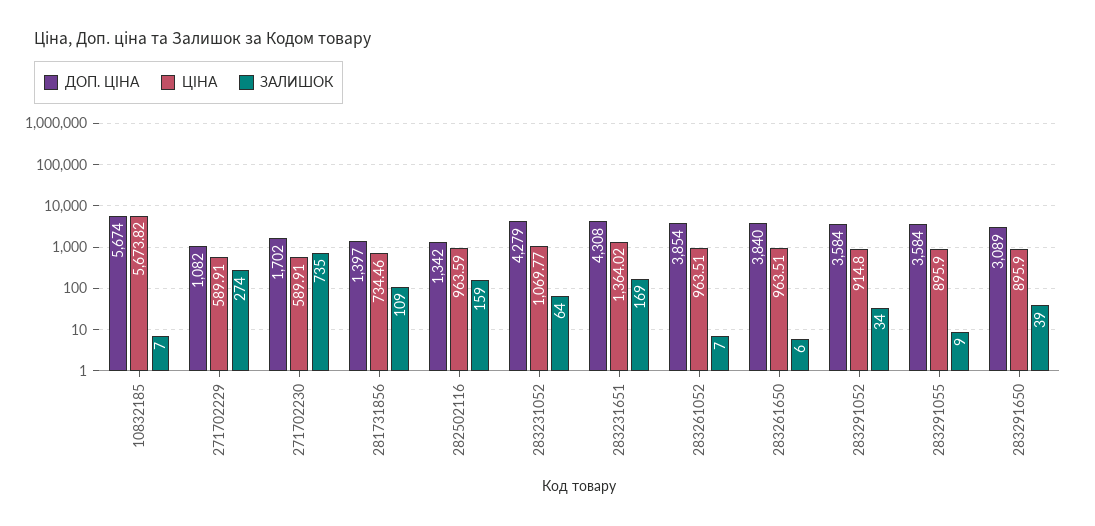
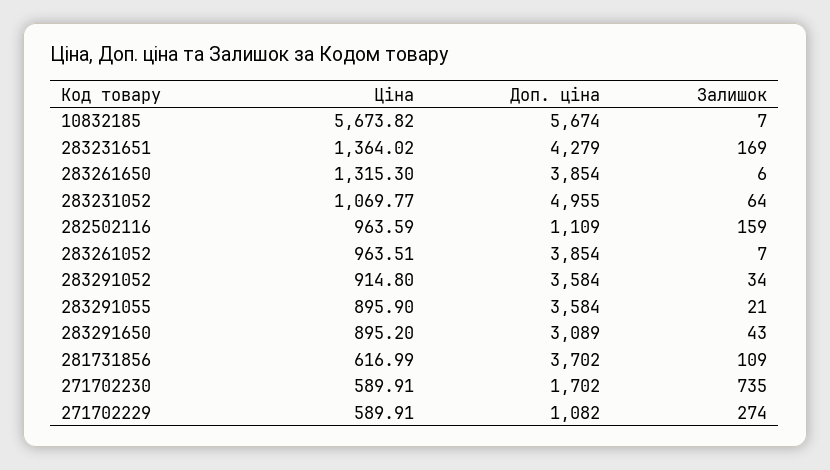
  {
    "ДОП. ЦІНА": {
      "10832185": 5674,
      "271702229": 1082,
      "271702230": 1702,
-     "281731856": 1397,
+     "281731856": 3702,
-     "282502116": 1342,
+     "282502116": 1109,
-     "283231052": 4279,
+     "283231052": 4955,
-     "283231651": 4308,
+     "283231651": 4279,
      "283261052": 3854,
-     "283261650": 3840,
+     "283261650": 3854,
      "283291052": 3584,
      "283291055": 3584,
      "283291650": 3089
    },
    "ЦІНА": {
      "10832185": 5673.82,
      "271702229": 589.91,
      "271702230": 589.91,
-     "281731856": 734.46,
+     "281731856": 616.99,
      "282502116": 963.59,
      "283231052": 1069.77,
      "283231651": 1364.02,
      "283261052": 963.51,
-     "283261650": 963.51,
+     "283261650": 1315.3,
      "283291052": 914.8,
      "283291055": 895.9,
-     "283291650": 895.9
+     "283291650": 895.2
    },
    "ЗАЛИШОК": {
      "10832185": 7,
      "271702229": 274,
      "271702230": 735,
      "281731856": 109,
      "282502116": 159,
      "283231052": 64,
      "283231651": 169,
      "283261052": 7,
      "283261650": 6,
      "283291052": 34,
-     "283291055": 9,
+     "283291055": 21,
-     "283291650": 39
+     "283291650": 43
    }
  }

